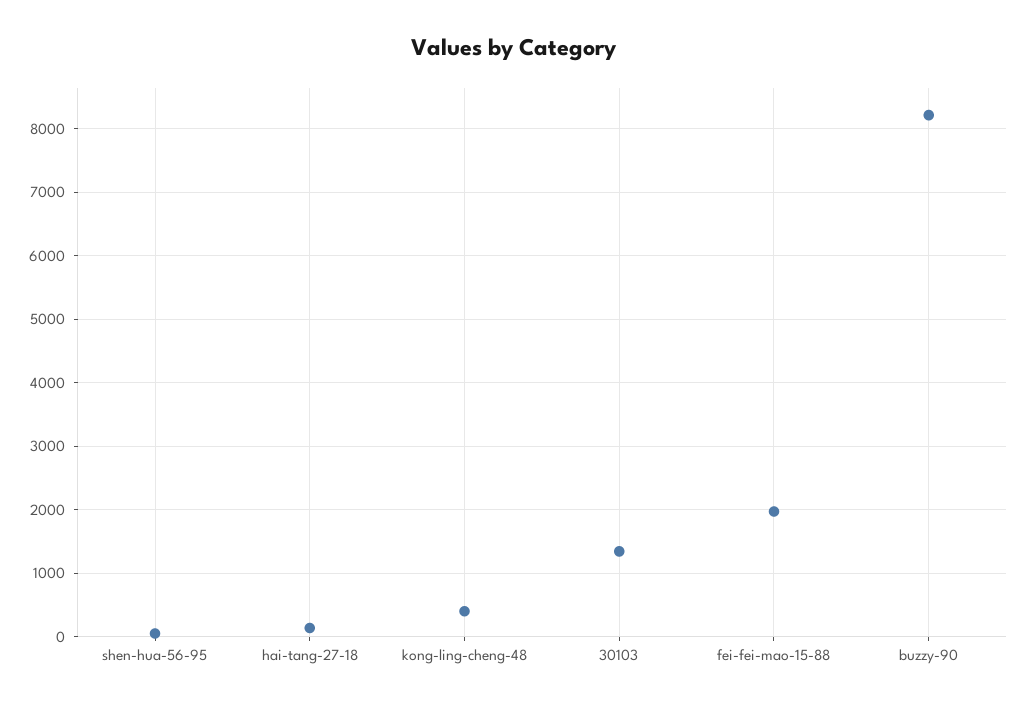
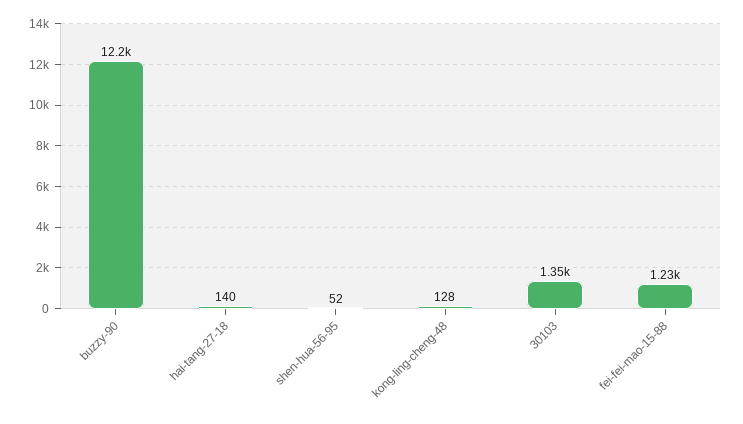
  {
    "shen-hua-56-95": 52,
    "hai-tang-27-18": 140,
-   "kong-ling-cheng-48": 400,
+   "kong-ling-cheng-48": 128,
    "30103": 1350,
-   "fei-fei-mao-15-88": 2000,
+   "fei-fei-mao-15-88": 1230,
-   "buzzy-90": 8200
+   "buzzy-90": 12200
  }

